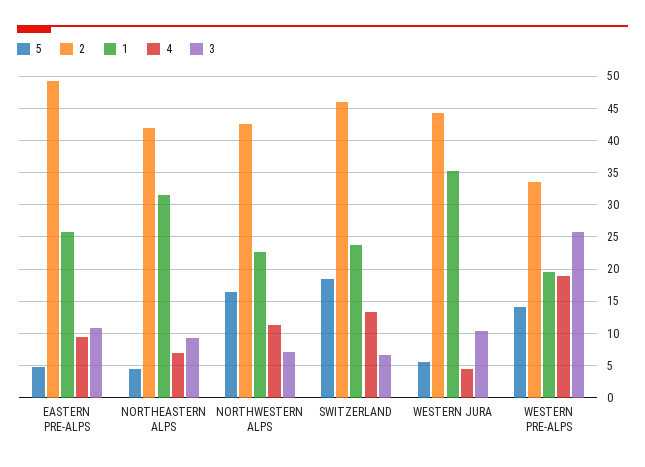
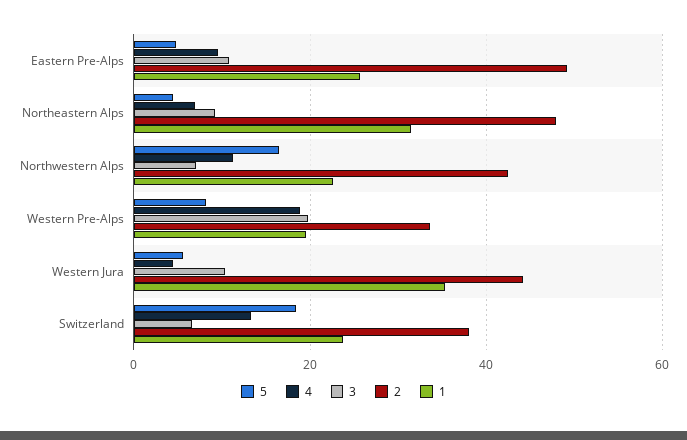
  {
    "5": {
      "EASTERN PRE-ALPS": 5,
      "NORTHEASTERN ALPS": 5,
      "NORTHWESTERN ALPS": 17,
      "SWITZERLAND": 18,
      "WESTERN JURA": 6,
-     "WESTERN PRE-ALPS": 14
+     "WESTERN PRE-ALPS": 8
    },
    "2": {
      "EASTERN PRE-ALPS": 49,
-     "NORTHEASTERN ALPS": 42,
+     "NORTHEASTERN ALPS": 48,
      "NORTHWESTERN ALPS": 43,
-     "SWITZERLAND": 46,
+     "SWITZERLAND": 38,
      "WESTERN JURA": 44,
      "WESTERN PRE-ALPS": 34
    },
    "1": {
      "EASTERN PRE-ALPS": 26,
      "NORTHEASTERN ALPS": 32,
      "NORTHWESTERN ALPS": 23,
      "SWITZERLAND": 24,
      "WESTERN JURA": 35,
      "WESTERN PRE-ALPS": 20
    },
    "4": {
      "EASTERN PRE-ALPS": 10,
      "NORTHEASTERN ALPS": 7,
      "NORTHWESTERN ALPS": 11,
      "SWITZERLAND": 13,
      "WESTERN JURA": 5,
      "WESTERN PRE-ALPS": 19
    },
    "3": {
      "EASTERN PRE-ALPS": 11,
      "NORTHEASTERN ALPS": 9,
      "NORTHWESTERN ALPS": 7,
      "SWITZERLAND": 7,
      "WESTERN JURA": 10,
-     "WESTERN PRE-ALPS": 26
+     "WESTERN PRE-ALPS": 20
    }
  }

